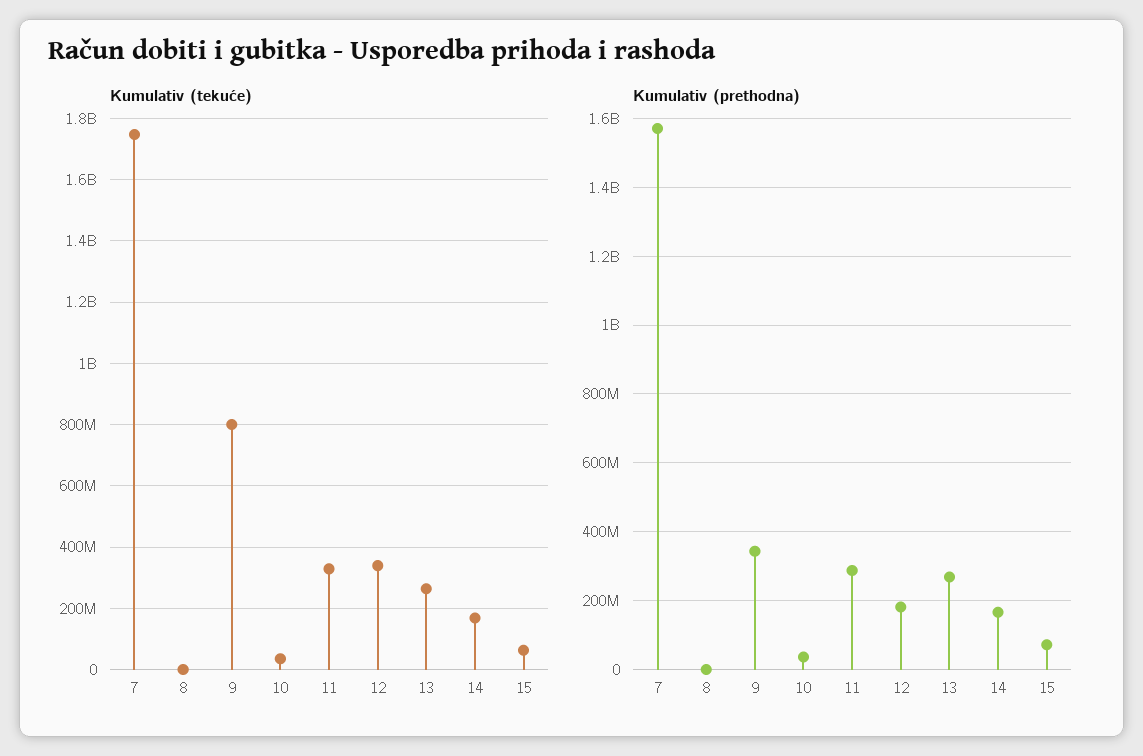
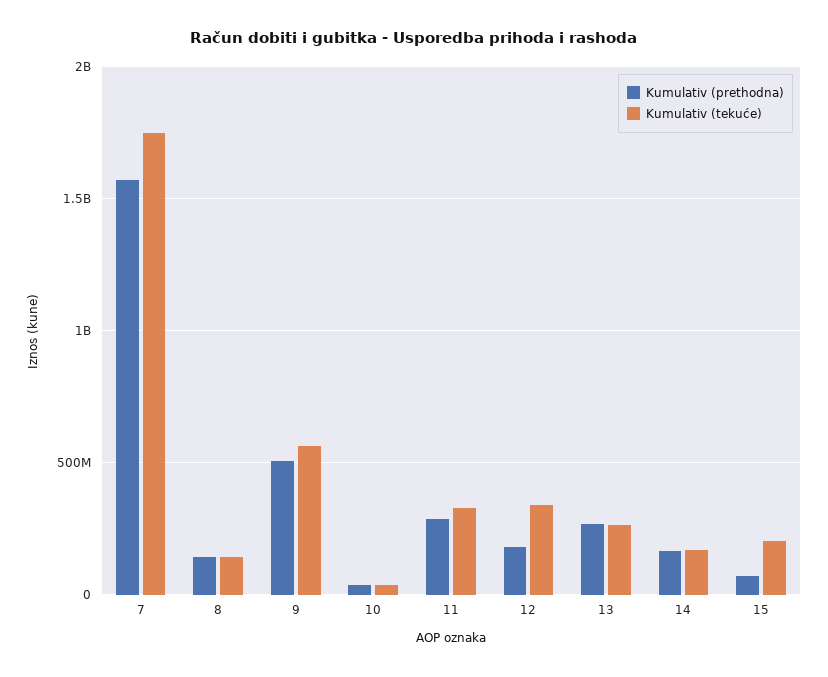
  {
    "Kumulativ (tekuće)": {
      "7": 1740000000,
-     "8": 0,
+     "8": 150000000,
-     "9": 800000000,
+     "9": 550000000,
      "10": 40000000,
      "11": 320000000,
      "12": 340000000,
      "13": 260000000,
      "14": 160000000,
-     "15": 60000000
+     "15": 200000000
    },
    "Kumulativ (prethodna)": {
      "7": 1580000000,
-     "8": 0,
+     "8": 150000000,
-     "9": 340000000,
+     "9": 500000000,
      "10": 40000000,
      "11": 280000000,
      "12": 180000000,
      "13": 260000000,
      "14": 160000000,
      "15": 80000000
    }
  }

